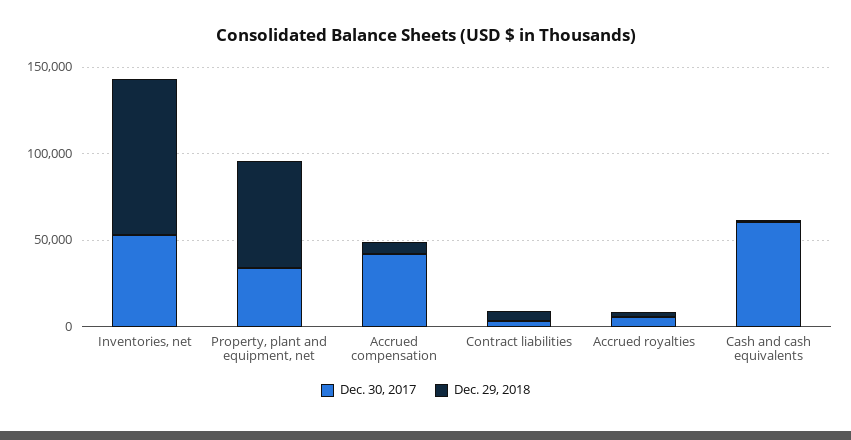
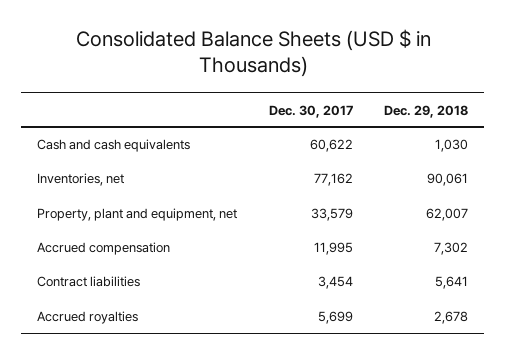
  {
    "Dec. 30, 2017": {
-     "Inventories, net": 50000,
+     "Inventories, net": 77162,
      "Property, plant and equipment, net": 33579,
-     "Accrued compensation": 40000,
+     "Accrued compensation": 11995,
      "Contract liabilities": 3454,
      "Accrued royalties": 5699,
      "Cash and cash equivalents": 60622
    },
    "Dec. 29, 2018": {
      "Inventories, net": 90061,
      "Property, plant and equipment, net": 62007,
      "Accrued compensation": 7302,
      "Contract liabilities": 5641,
      "Accrued royalties": 2678,
      "Cash and cash equivalents": 1030
    }
  }

